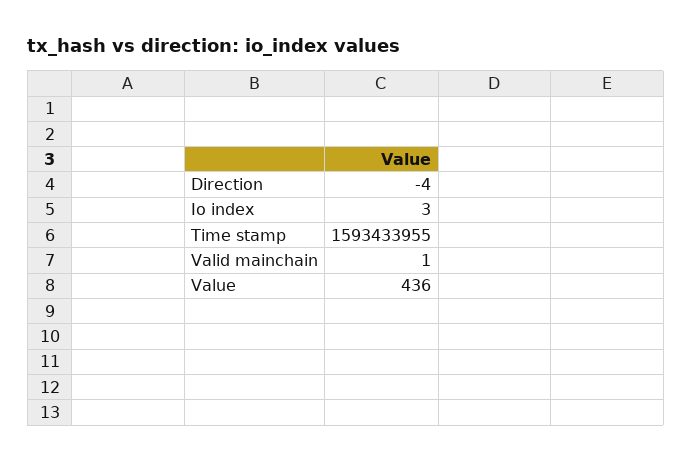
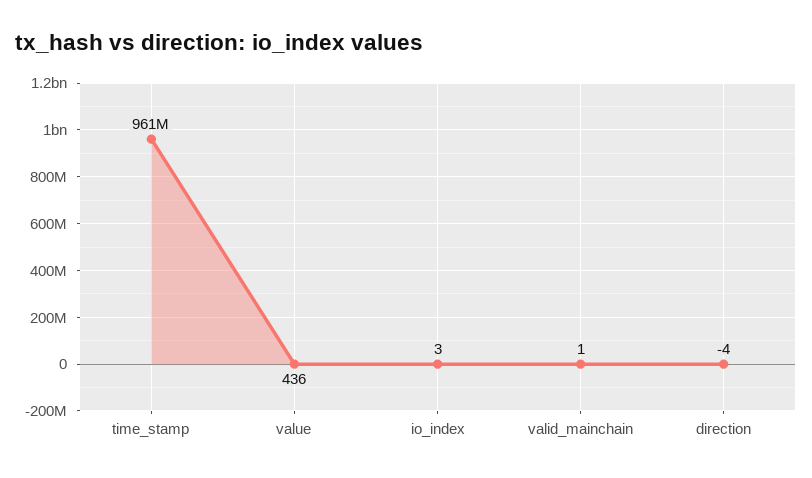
  {
    "Direction": -4,
    "Io index": 3,
-   "Time stamp": 1593433955,
+   "Time stamp": 961000000,
    "Valid mainchain": 1,
    "Value": 436
  }

